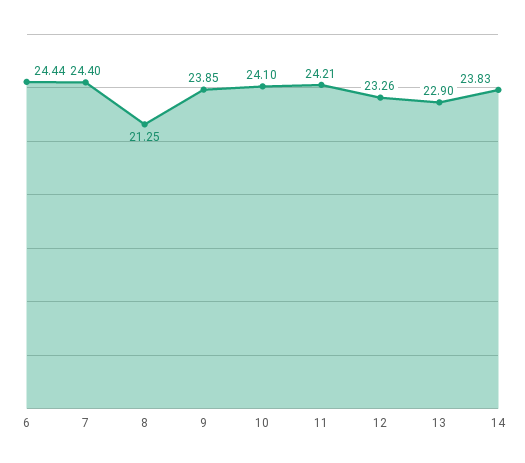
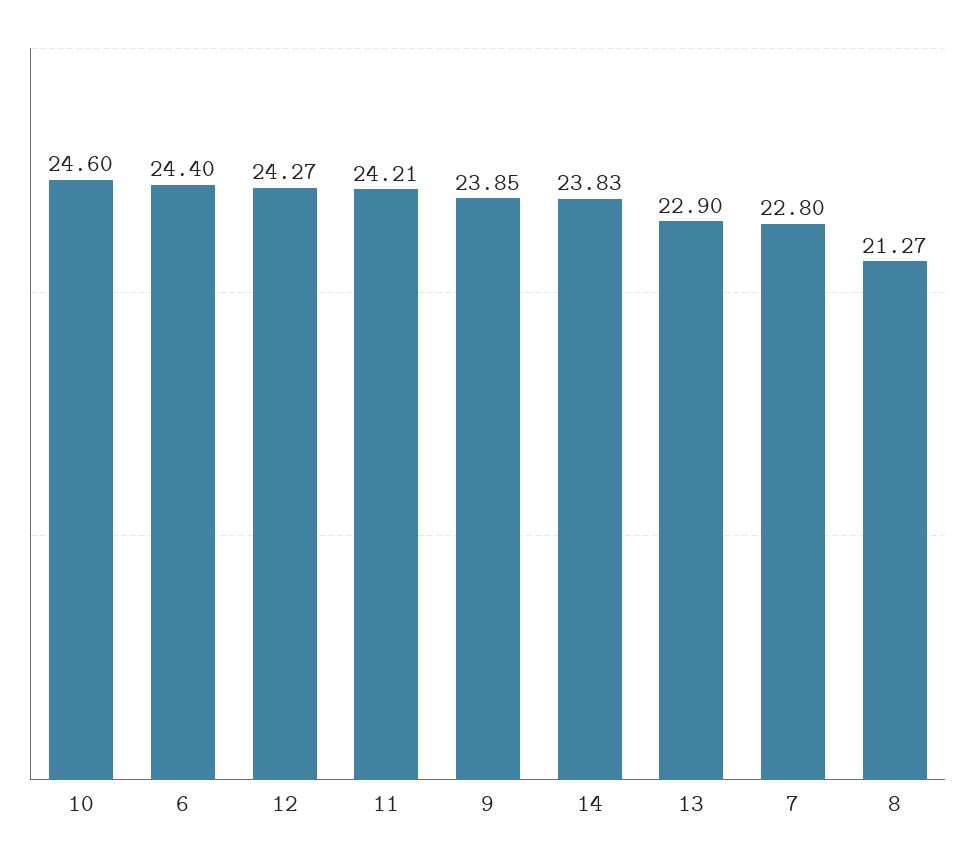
  {
-   "6": 24.44,
+   "6": 24.4,
-   "7": 24.4,
+   "7": 22.8,
-   "8": 21.25,
+   "8": 21.27,
    "9": 23.85,
-   "10": 24.1,
+   "10": 24.6,
    "11": 24.21,
-   "12": 23.26,
+   "12": 24.27,
    "13": 22.9,
    "14": 23.83
  }

